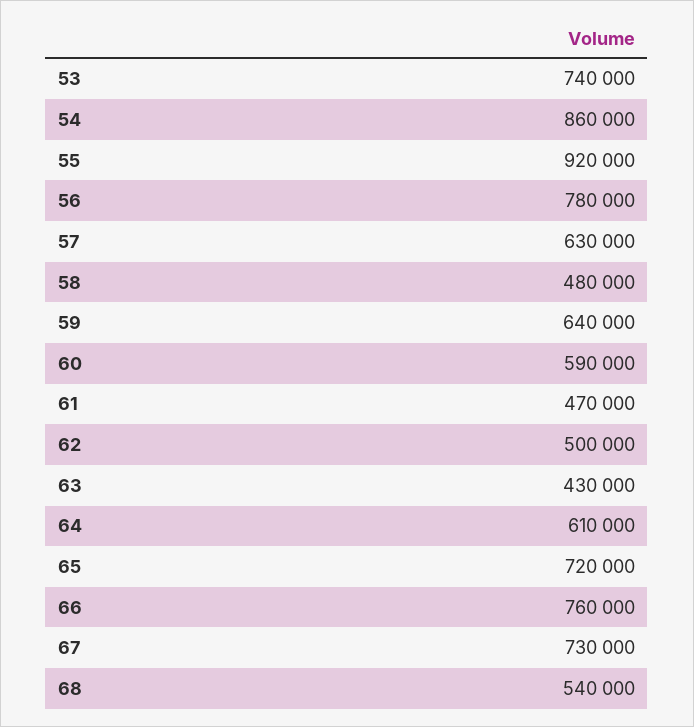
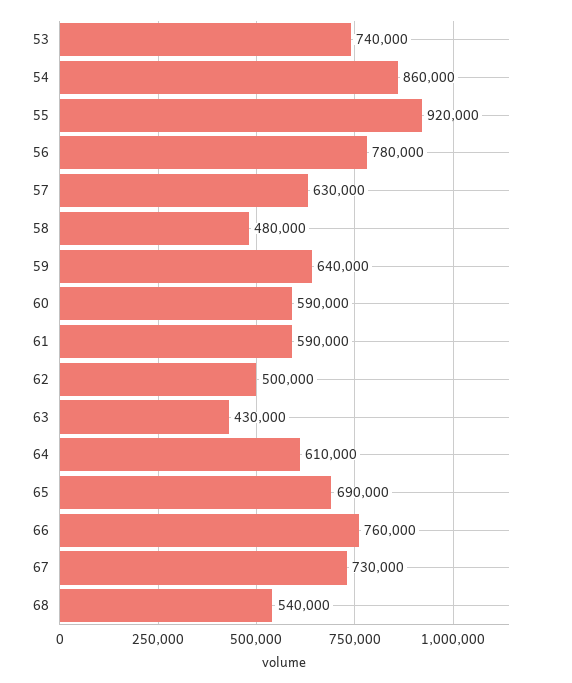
  {
    "53": 740000,
    "54": 860000,
    "55": 920000,
    "56": 780000,
    "57": 630000,
    "58": 480000,
    "59": 640000,
    "60": 590000,
-   "61": 470000,
+   "61": 590000,
    "62": 500000,
    "63": 430000,
    "64": 610000,
-   "65": 720000,
+   "65": 690000,
    "66": 760000,
    "67": 730000,
    "68": 540000
  }

